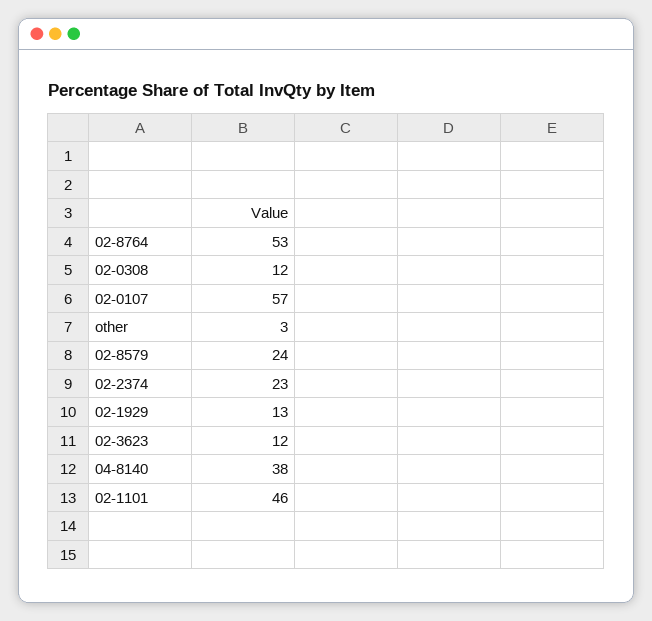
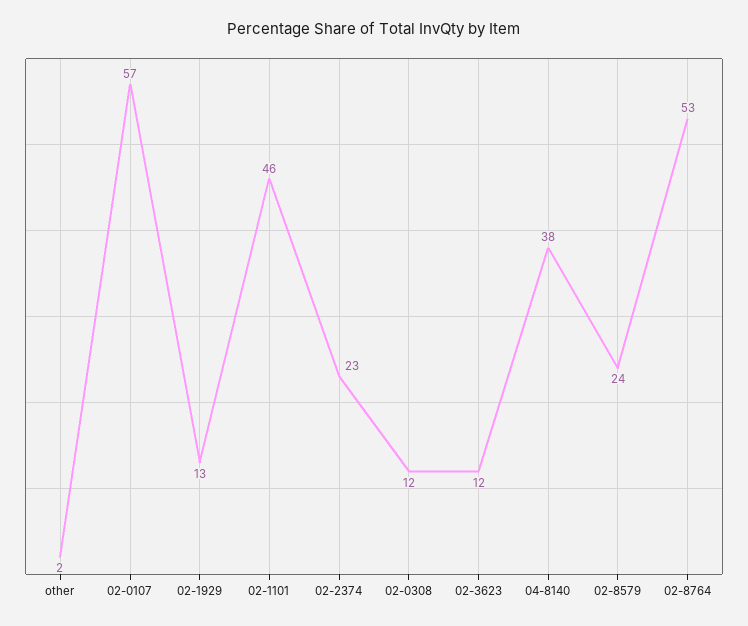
  {
    "02-8764": 53,
    "02-0308": 12,
    "02-0107": 57,
-   "other": 3,
+   "other": 2,
    "02-8579": 24,
    "02-2374": 23,
    "02-1929": 13,
    "02-3623": 12,
    "04-8140": 38,
    "02-1101": 46
  }

